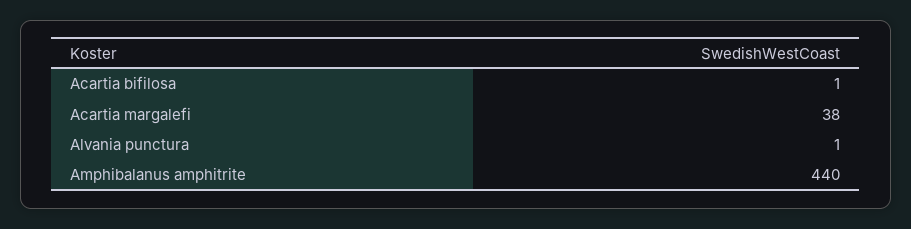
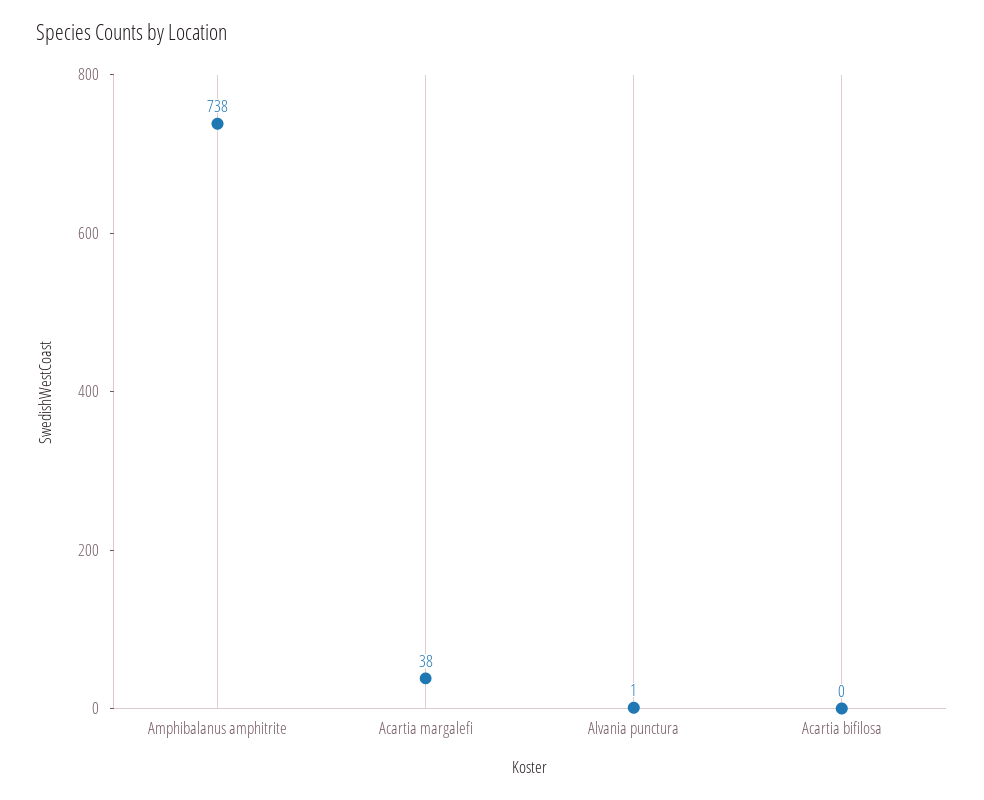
  {
-   "Acartia bifilosa": 1,
+   "Acartia bifilosa": 0,
    "Acartia margalefi": 38,
    "Alvania punctura": 1,
-   "Amphibalanus amphitrite": 440
+   "Amphibalanus amphitrite": 738
  }

